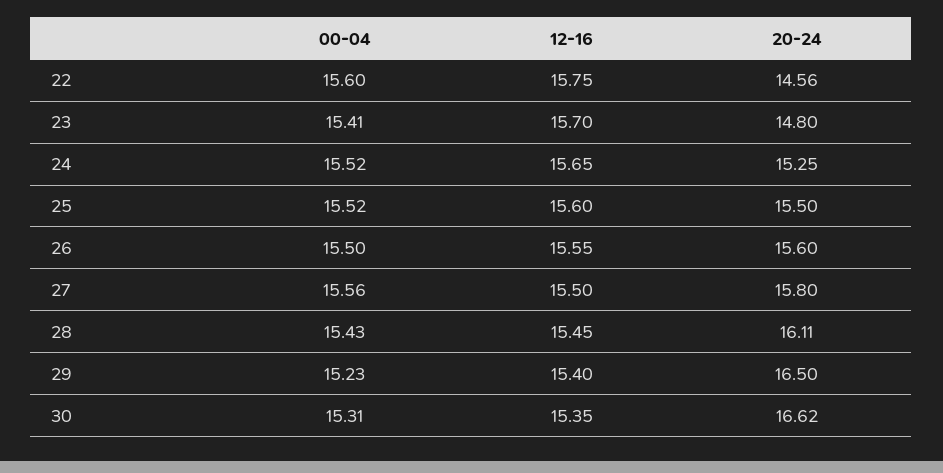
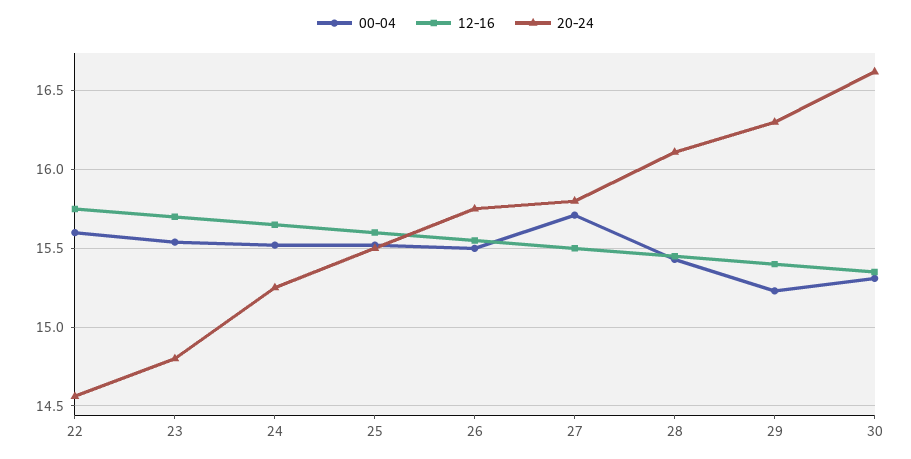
  {
    "00-04": {
      "22": 15.6,
-     "23": 15.41,
+     "23": 15.55,
      "24": 15.52,
      "25": 15.52,
      "26": 15.5,
-     "27": 15.56,
+     "27": 15.7,
      "28": 15.43,
      "29": 15.23,
      "30": 15.31
    },
    "12-16": {
      "22": 15.75,
      "23": 15.7,
      "24": 15.65,
      "25": 15.6,
      "26": 15.55,
      "27": 15.5,
      "28": 15.45,
      "29": 15.4,
      "30": 15.35
    },
    "20-24": {
      "22": 14.56,
      "23": 14.8,
      "24": 15.25,
      "25": 15.5,
-     "26": 15.6,
+     "26": 15.75,
      "27": 15.8,
      "28": 16.11,
-     "29": 16.5,
+     "29": 16.3,
      "30": 16.62
    }
  }

